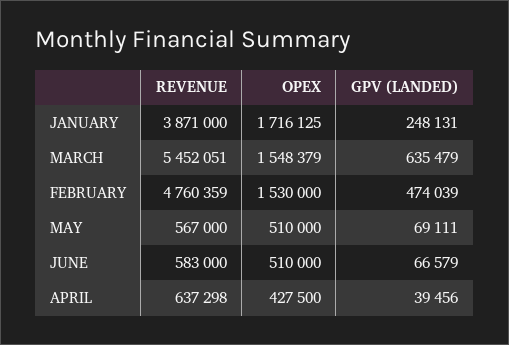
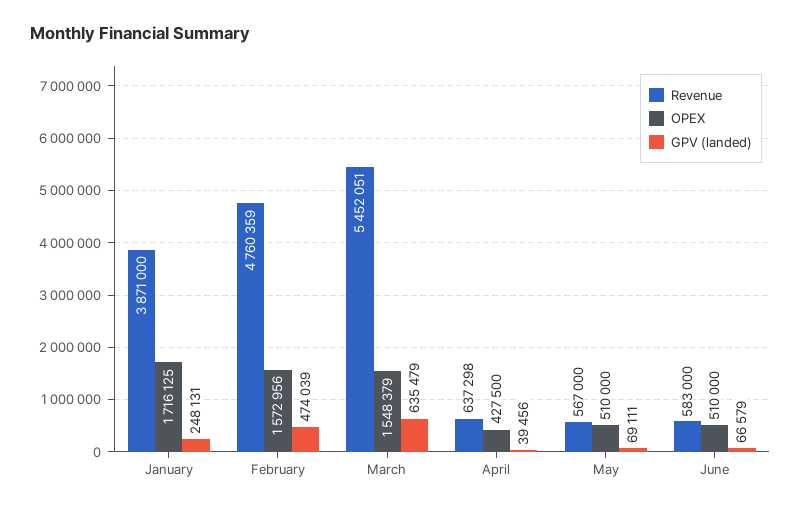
  {
    "REVENUE": {
      "JANUARY": 3871000,
      "MARCH": 5452051,
      "FEBRUARY": 4760359,
      "MAY": 567000,
      "JUNE": 583000,
      "APRIL": 637298
    },
    "OPEX": {
      "JANUARY": 1716125,
      "MARCH": 1548379,
-     "FEBRUARY": 1530000,
+     "FEBRUARY": 1572956,
      "MAY": 510000,
      "JUNE": 510000,
      "APRIL": 427500
    },
    "GPV (LANDED)": {
      "JANUARY": 248131,
      "MARCH": 635479,
      "FEBRUARY": 474039,
      "MAY": 69111,
      "JUNE": 66579,
      "APRIL": 39456
    }
  }

